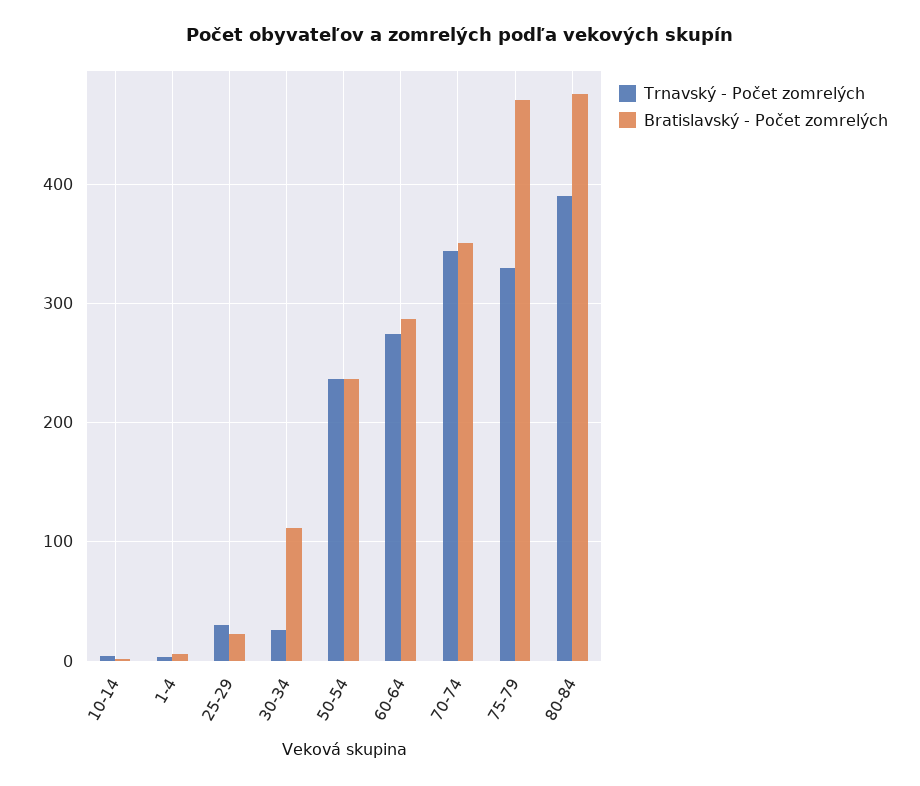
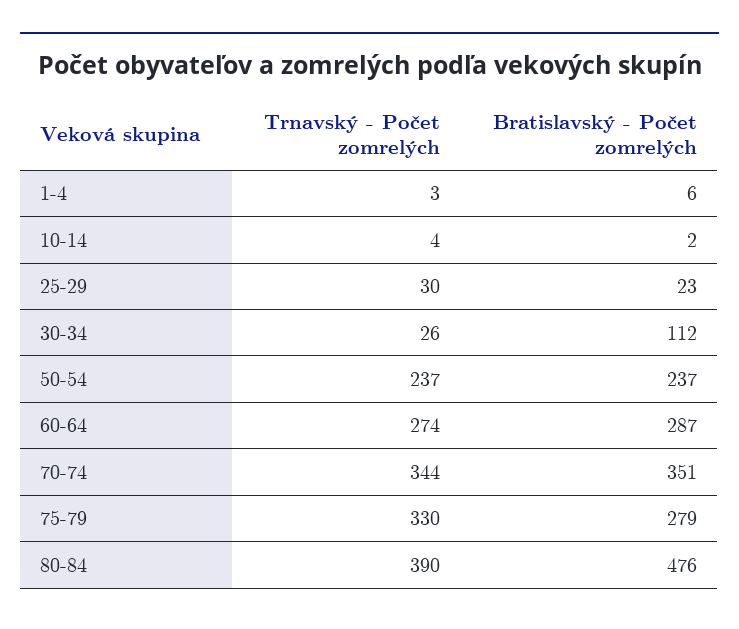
  {
    "Trnavský - Počet zomrelých": {
      "10-14": 4,
      "1-4": 3,
      "25-29": 30,
      "30-34": 26,
      "50-54": 237,
      "60-64": 274,
      "70-74": 344,
      "75-79": 330,
      "80-84": 390
    },
    "Bratislavský - Počet zomrelých": {
      "10-14": 2,
      "1-4": 6,
      "25-29": 23,
      "30-34": 112,
      "50-54": 237,
      "60-64": 287,
      "70-74": 351,
-     "75-79": 470,
+     "75-79": 279,
      "80-84": 476
    }
  }

